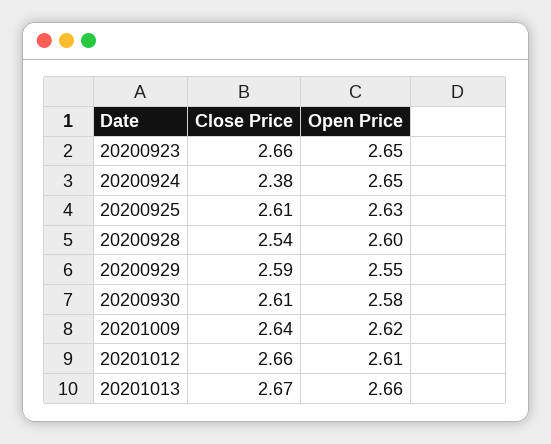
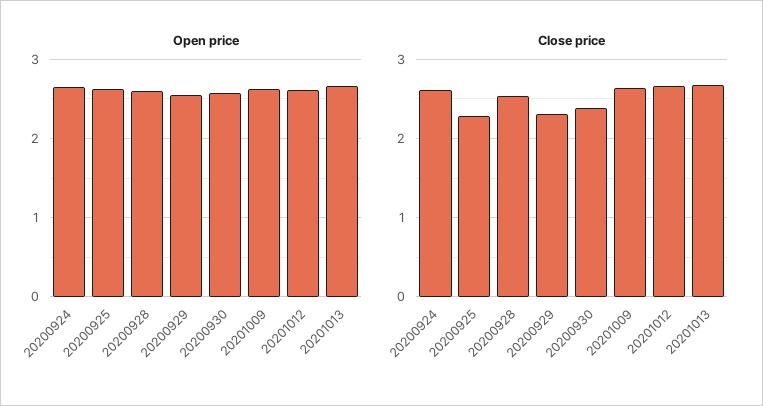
  {
    "Close Price": {
-     "20200923": 2.66,
-     "20200924": 2.38,
+     "20200924": 2.6,
-     "20200925": 2.61,
+     "20200925": 2.3,
      "20200928": 2.54,
-     "20200929": 2.59,
+     "20200929": 2.3,
-     "20200930": 2.61,
+     "20200930": 2.4,
      "20201009": 2.64,
      "20201012": 2.66,
      "20201013": 2.67
    },
    "Open Price": {
-     "20200923": 2.65,
      "20200924": 2.65,
      "20200925": 2.63,
      "20200928": 2.6,
      "20200929": 2.55,
      "20200930": 2.58,
      "20201009": 2.62,
      "20201012": 2.61,
      "20201013": 2.66
    }
  }

